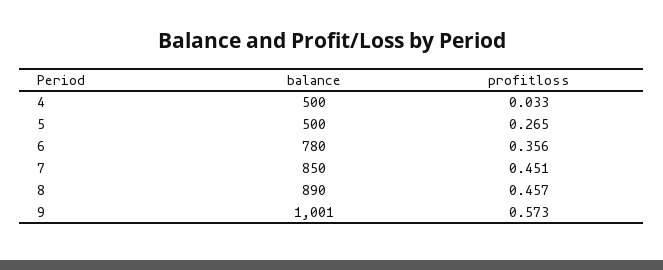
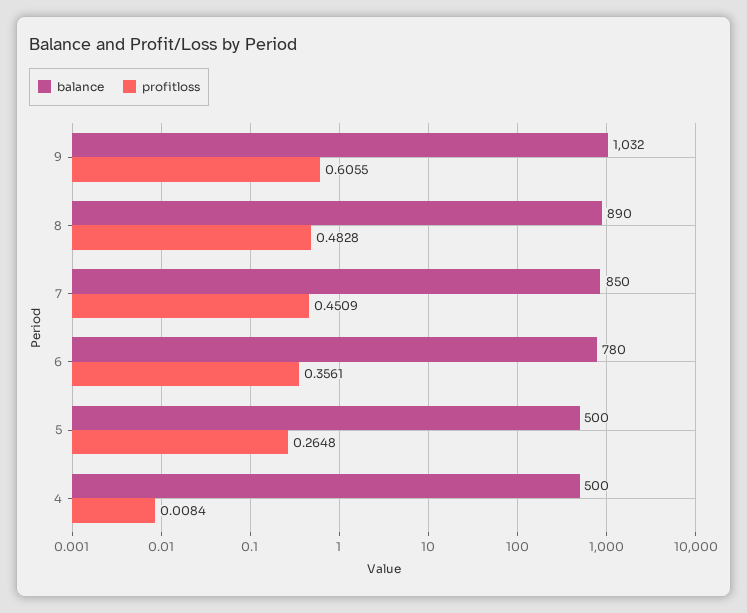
  {
    "balance": {
      "4": 500,
      "5": 500,
      "6": 780,
      "7": 850,
      "8": 890,
-     "9": 1001
+     "9": 1032
    },
    "profitloss": {
-     "4": 0.033,
+     "4": 0.0084,
      "5": 0.2648,
      "6": 0.3561,
      "7": 0.4509,
-     "8": 0.457,
+     "8": 0.4828,
-     "9": 0.573
+     "9": 0.6055
    }
  }

